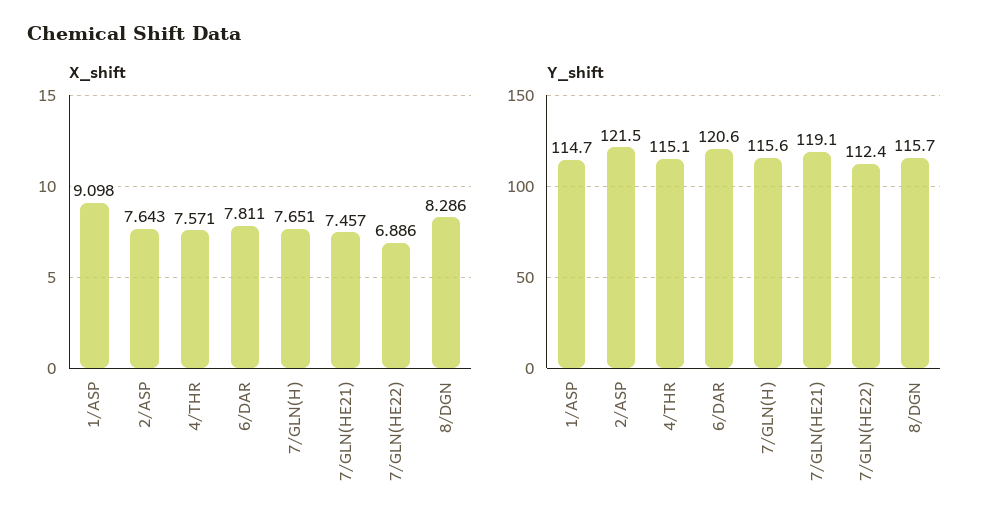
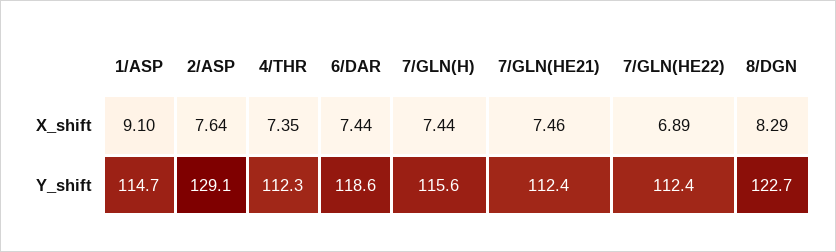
  {
    "X_shift": {
      "1/ASP": 9.098,
      "2/ASP": 7.643,
-     "4/THR": 7.571,
+     "4/THR": 7.35,
-     "6/DAR": 7.811,
+     "6/DAR": 7.44,
-     "7/GLN(H)": 7.651,
+     "7/GLN(H)": 7.44,
      "7/GLN(HE21)": 7.457,
      "7/GLN(HE22)": 6.886,
      "8/DGN": 8.286
    },
    "Y_shift": {
      "1/ASP": 114.7,
-     "2/ASP": 121.5,
+     "2/ASP": 129.1,
-     "4/THR": 115.1,
+     "4/THR": 112.3,
-     "6/DAR": 120.6,
+     "6/DAR": 118.6,
      "7/GLN(H)": 115.6,
-     "7/GLN(HE21)": 119.1,
+     "7/GLN(HE21)": 112.4,
      "7/GLN(HE22)": 112.4,
-     "8/DGN": 115.7
+     "8/DGN": 122.7
    }
  }

